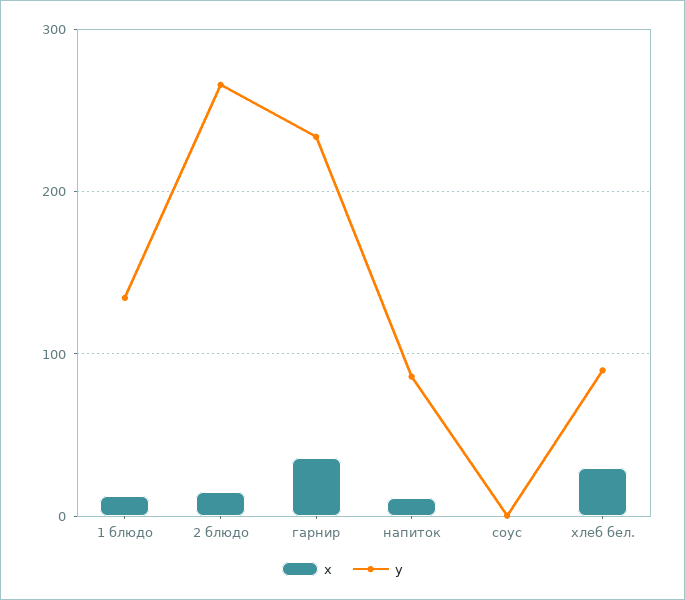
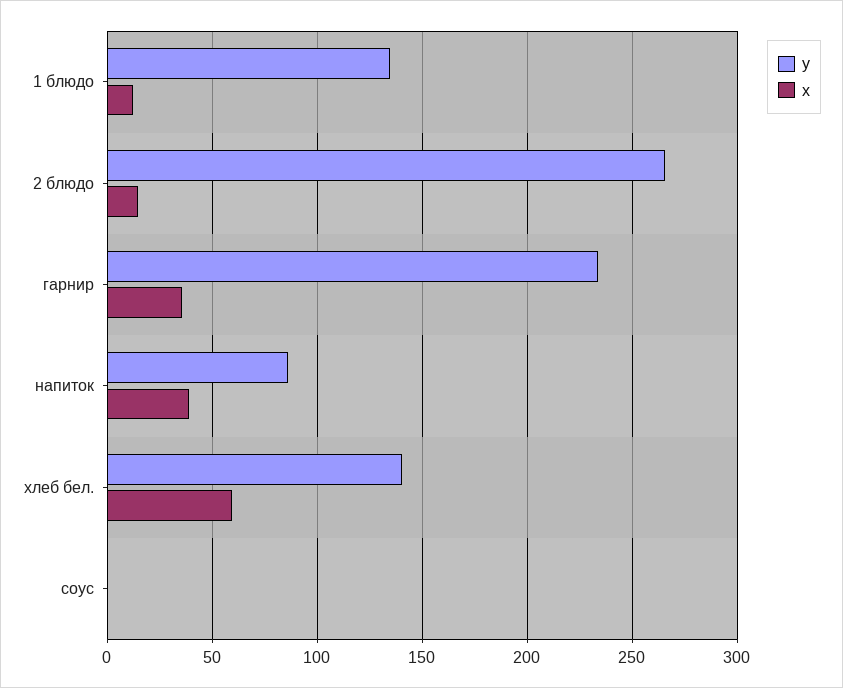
  {
    "x": {
      "1 блюдо": 15,
      "2 блюдо": 15,
      "гарнир": 35,
-     "напиток": 10,
+     "напиток": 40,
      "соус": 0,
-     "хлеб бел.": 30
+     "хлеб бел.": 60
    },
    "y": {
      "1 блюдо": 135,
      "2 блюдо": 265,
      "гарнир": 235,
      "напиток": 85,
      "соус": 0,
-     "хлеб бел.": 90
+     "хлеб бел.": 140
    }
  }

